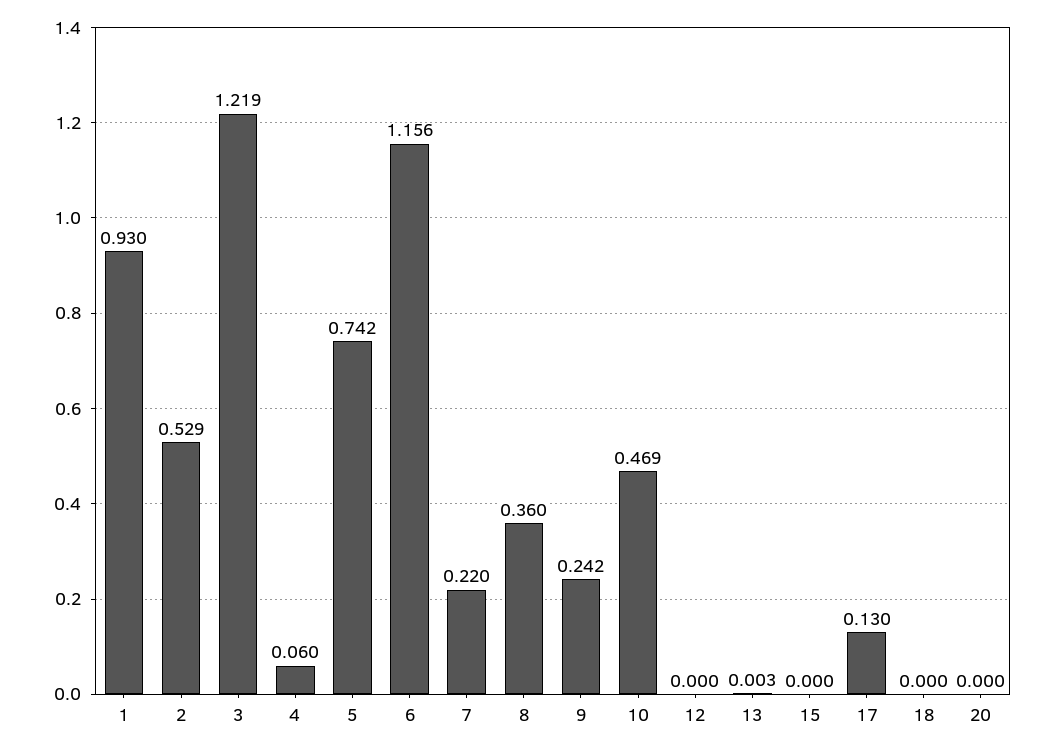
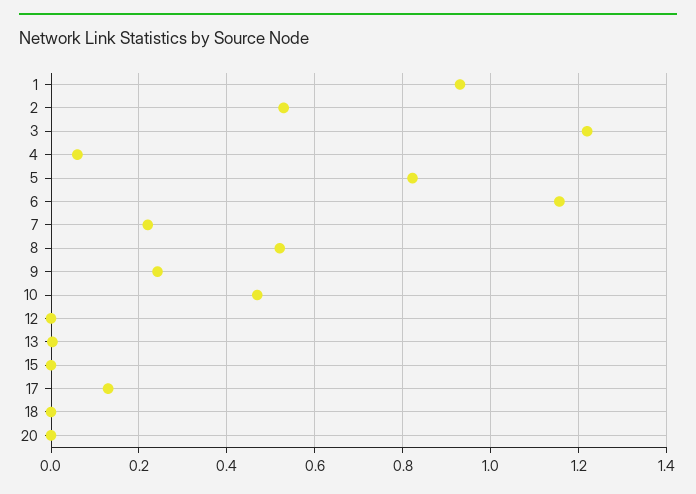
  {
    "1": 0.93,
    "2": 0.529,
    "3": 1.219,
    "4": 0.06,
-   "5": 0.742,
+   "5": 0.82,
    "6": 1.156,
    "7": 0.22,
-   "8": 0.36,
+   "8": 0.52,
    "9": 0.242,
    "10": 0.469,
    "12": 0,
    "13": 0.003,
    "15": 0,
    "17": 0.13,
    "18": 0,
    "20": 0
  }

